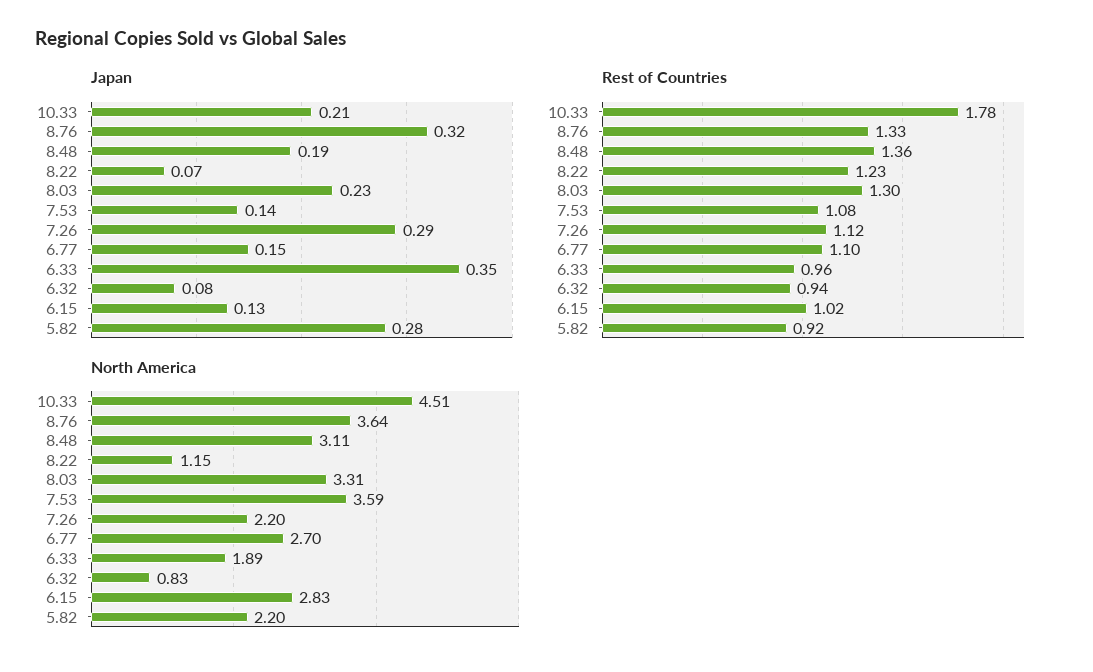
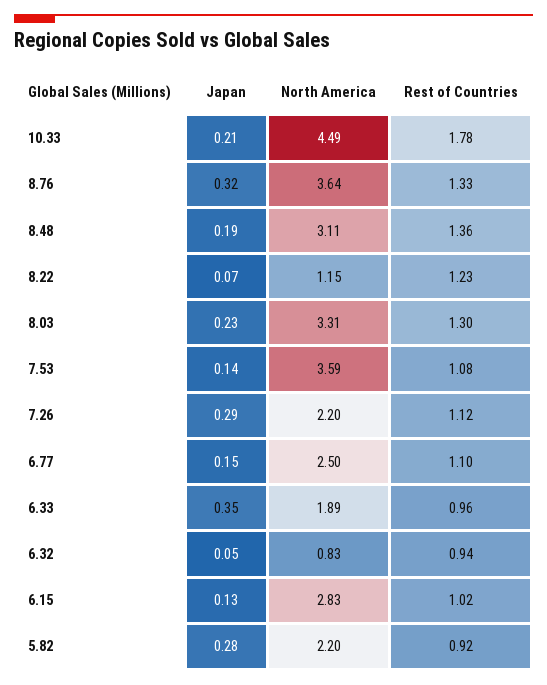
  {
    "Japan": {
      "10.33": 0.21,
      "8.76": 0.32,
      "8.48": 0.19,
      "8.22": 0.07,
      "8.03": 0.23,
      "7.53": 0.14,
      "7.26": 0.29,
      "6.77": 0.15,
      "6.33": 0.35,
-     "6.32": 0.08,
+     "6.32": 0.05,
      "6.15": 0.13,
      "5.82": 0.28
    },
    "Rest of Countries": {
      "10.33": 1.78,
      "8.76": 1.33,
      "8.48": 1.36,
      "8.22": 1.23,
      "8.03": 1.3,
      "7.53": 1.08,
      "7.26": 1.12,
      "6.77": 1.1,
      "6.33": 0.96,
      "6.32": 0.94,
      "6.15": 1.02,
      "5.82": 0.92
    },
    "North America": {
-     "10.33": 4.51,
+     "10.33": 4.49,
      "8.76": 3.64,
      "8.48": 3.11,
      "8.22": 1.15,
      "8.03": 3.31,
      "7.53": 3.59,
      "7.26": 2.2,
-     "6.77": 2.7,
+     "6.77": 2.5,
      "6.33": 1.89,
      "6.32": 0.83,
      "6.15": 2.83,
      "5.82": 2.2
    }
  }

